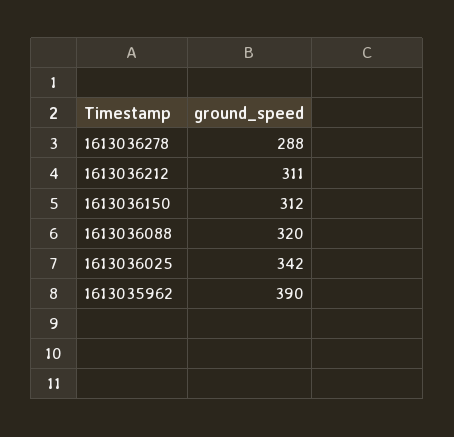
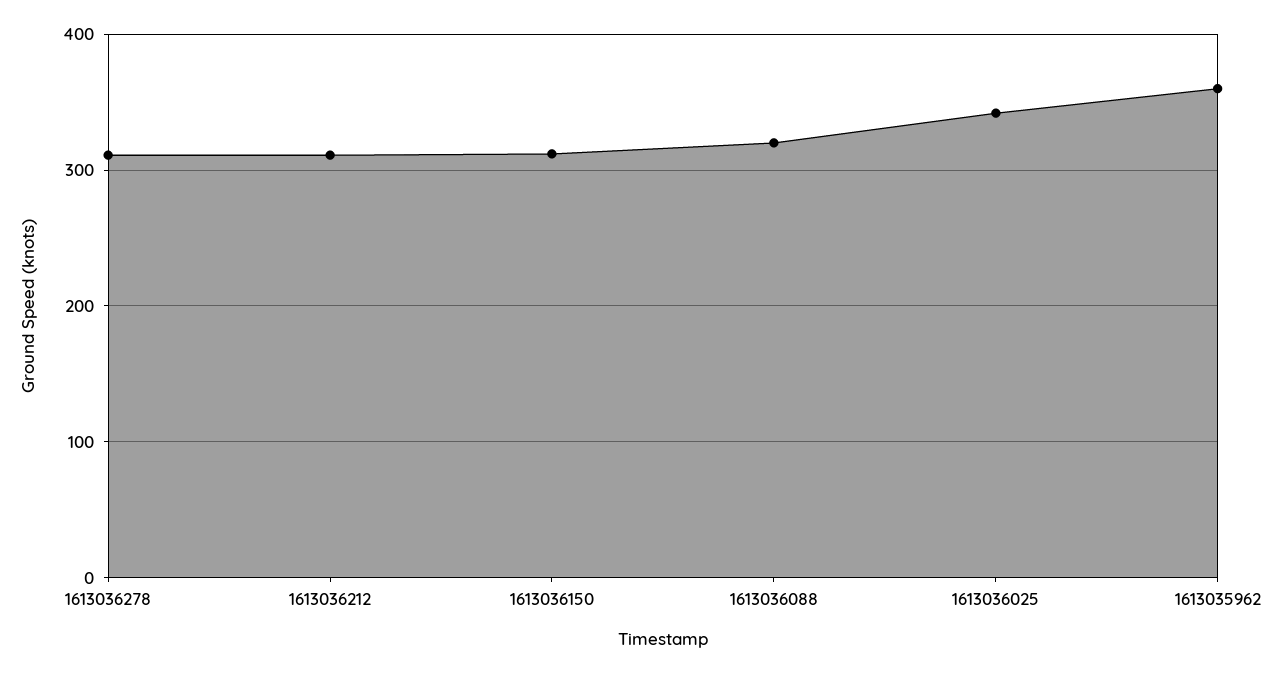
  {
-   "1613036278": 288,
+   "1613036278": 310,
    "1613036212": 311,
    "1613036150": 312,
    "1613036088": 320,
    "1613036025": 342,
-   "1613035962": 390
+   "1613035962": 360
  }

